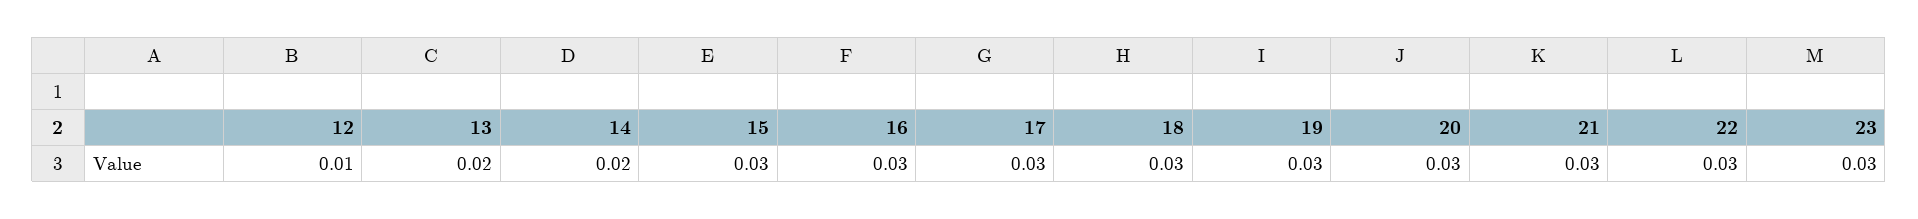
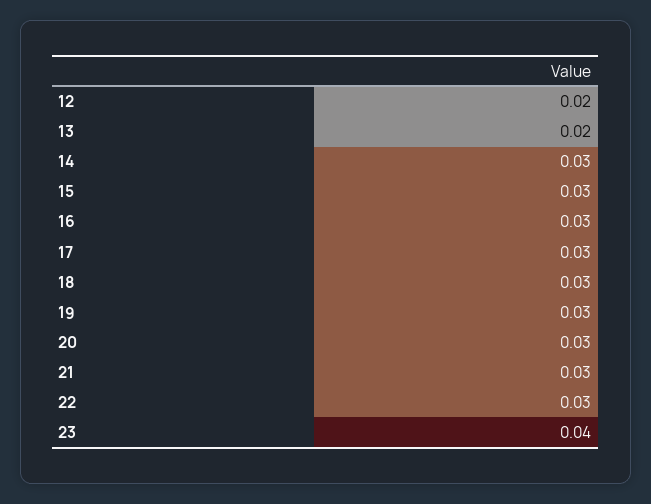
  {
-   "12": 0.01,
+   "12": 0.02,
    "13": 0.02,
-   "14": 0.02,
+   "14": 0.03,
    "15": 0.03,
    "16": 0.03,
    "17": 0.03,
    "18": 0.03,
    "19": 0.03,
    "20": 0.03,
    "21": 0.03,
    "22": 0.03,
-   "23": 0.03
+   "23": 0.04
  }

